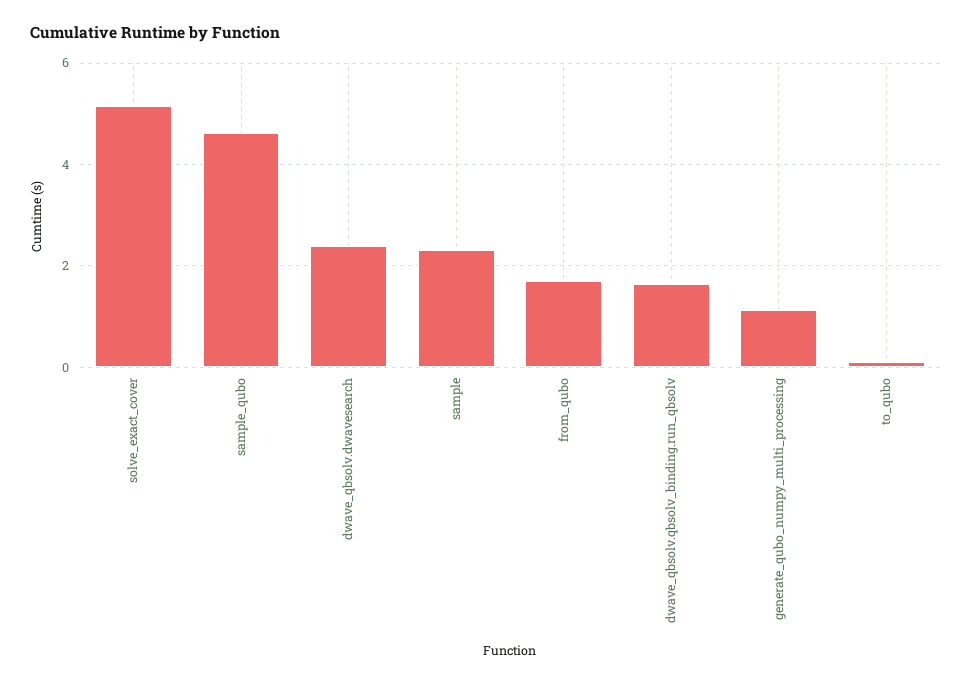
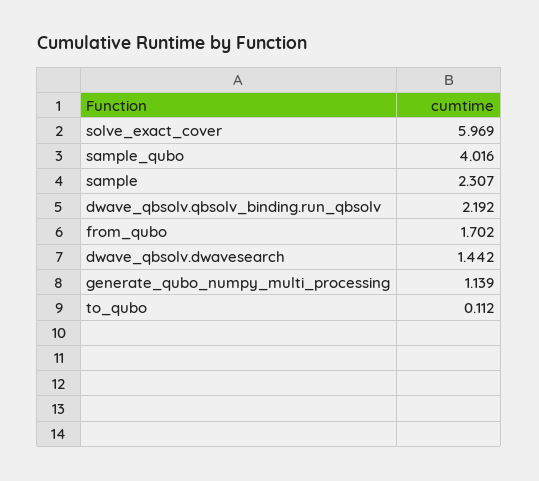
  {
-   "solve_exact_cover": 5.2,
+   "solve_exact_cover": 5.969,
-   "sample_qubo": 4.6,
+   "sample_qubo": 4.016,
-   "dwave_qbsolv.dwavesearch": 2.4,
+   "dwave_qbsolv.dwavesearch": 1.442,
    "sample": 2.307,
    "from_qubo": 1.702,
-   "dwave_qbsolv.qbsolv_binding.run_qbsolv": 1.6,
+   "dwave_qbsolv.qbsolv_binding.run_qbsolv": 2.192,
    "generate_qubo_numpy_multi_processing": 1.139,
    "to_qubo": 0.112
  }

